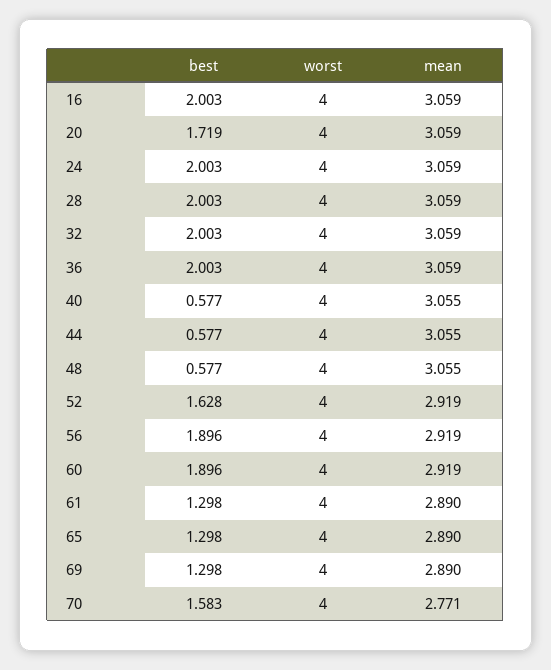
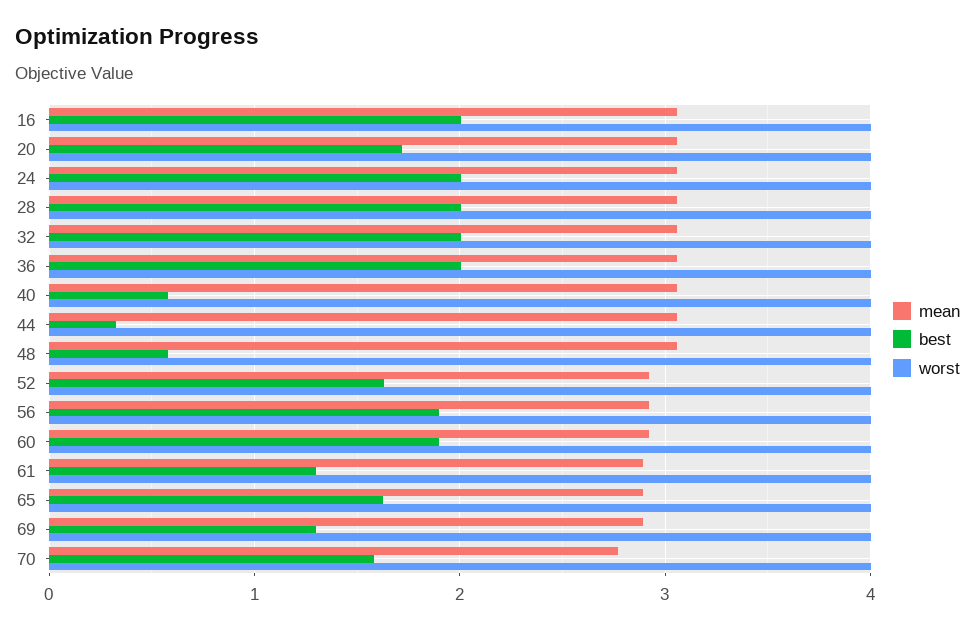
  {
    "best": {
      "16": 2.003,
      "20": 1.719,
      "24": 2.003,
      "28": 2.003,
      "32": 2.003,
      "36": 2.003,
      "40": 0.577,
-     "44": 0.577,
+     "44": 0.3,
      "48": 0.577,
      "52": 1.628,
      "56": 1.896,
      "60": 1.896,
      "61": 1.298,
-     "65": 1.298,
+     "65": 1.6,
      "69": 1.298,
      "70": 1.583
    },
    "worst": {
      "16": 4,
      "20": 4,
      "24": 4,
      "28": 4,
      "32": 4,
      "36": 4,
      "40": 4,
      "44": 4,
      "48": 4,
      "52": 4,
      "56": 4,
      "60": 4,
      "61": 4,
      "65": 4,
      "69": 4,
      "70": 4
    },
    "mean": {
      "16": 3.059,
      "20": 3.059,
      "24": 3.059,
      "28": 3.059,
      "32": 3.059,
      "36": 3.059,
      "40": 3.055,
      "44": 3.055,
      "48": 3.055,
      "52": 2.919,
      "56": 2.919,
      "60": 2.919,
      "61": 2.89,
      "65": 2.89,
      "69": 2.89,
      "70": 2.771
    }
  }

